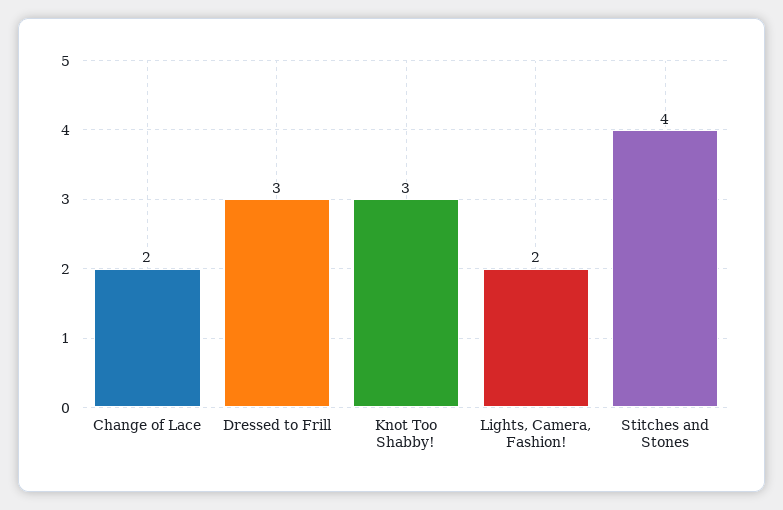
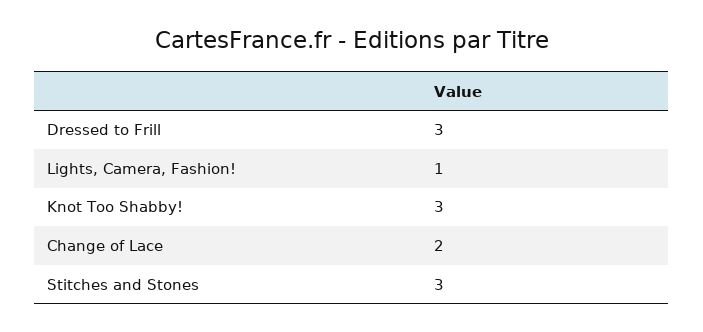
  {
    "Change of Lace": 2,
    "Dressed to Frill": 3,
    "Knot Too Shabby!": 3,
-   "Lights, Camera, Fashion!": 2,
+   "Lights, Camera, Fashion!": 1,
-   "Stitches and Stones": 4
+   "Stitches and Stones": 3
  }

